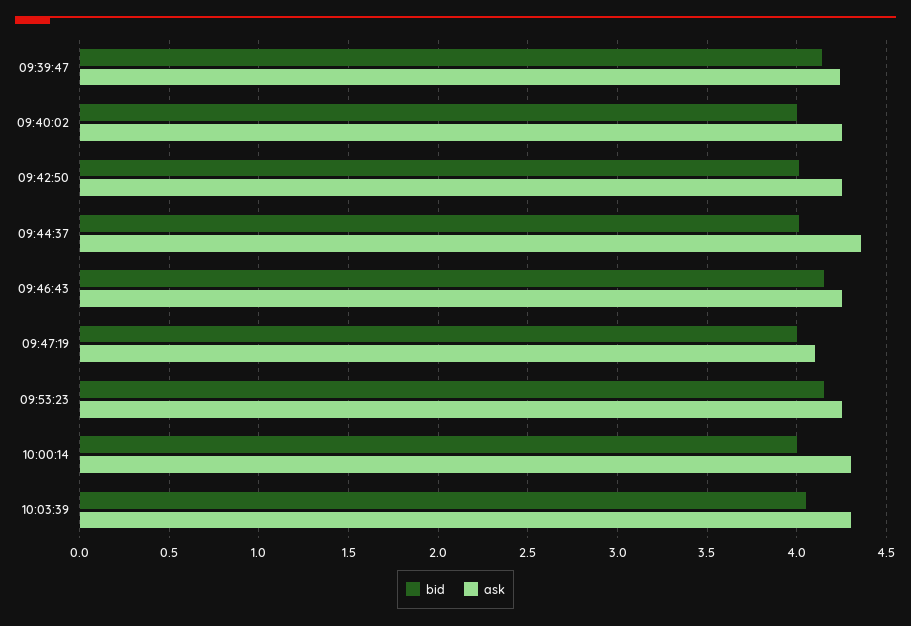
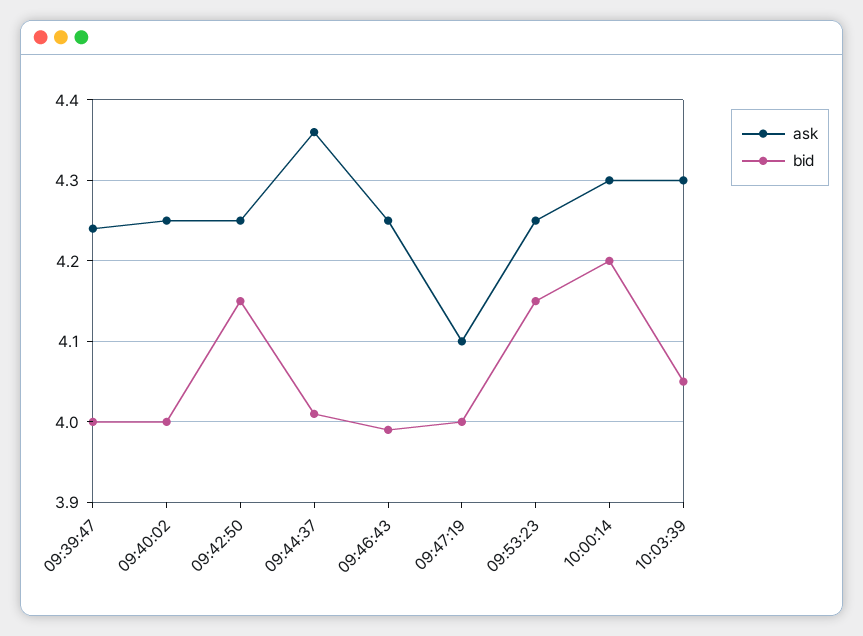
  {
    "bid": {
-     "09:39:47": 4.15,
+     "09:39:47": 4,
      "09:40:02": 4,
-     "09:42:50": 4,
+     "09:42:50": 4.15,
      "09:44:37": 4.01,
-     "09:46:43": 4.15,
+     "09:46:43": 3.99,
      "09:47:19": 4,
      "09:53:23": 4.15,
-     "10:00:14": 4,
+     "10:00:14": 4.2,
      "10:03:39": 4.05
    },
    "ask": {
      "09:39:47": 4.24,
      "09:40:02": 4.25,
      "09:42:50": 4.25,
      "09:44:37": 4.36,
      "09:46:43": 4.25,
      "09:47:19": 4.1,
      "09:53:23": 4.25,
      "10:00:14": 4.3,
      "10:03:39": 4.3
    }
  }

